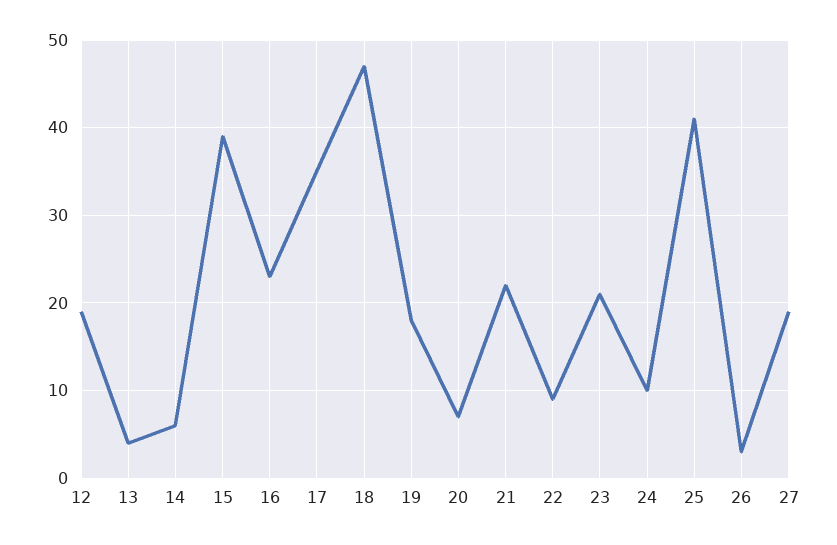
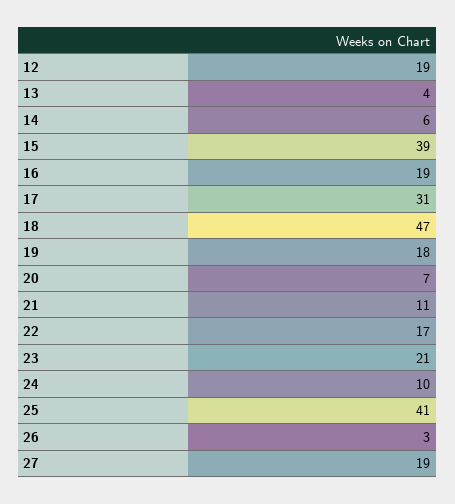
  {
    "12": 19,
    "13": 4,
    "14": 6,
    "15": 39,
-   "16": 23,
+   "16": 19,
-   "17": 35,
+   "17": 31,
    "18": 47,
    "19": 18,
    "20": 7,
-   "21": 22,
+   "21": 11,
-   "22": 9,
+   "22": 17,
    "23": 21,
    "24": 10,
    "25": 41,
    "26": 3,
    "27": 19
  }

